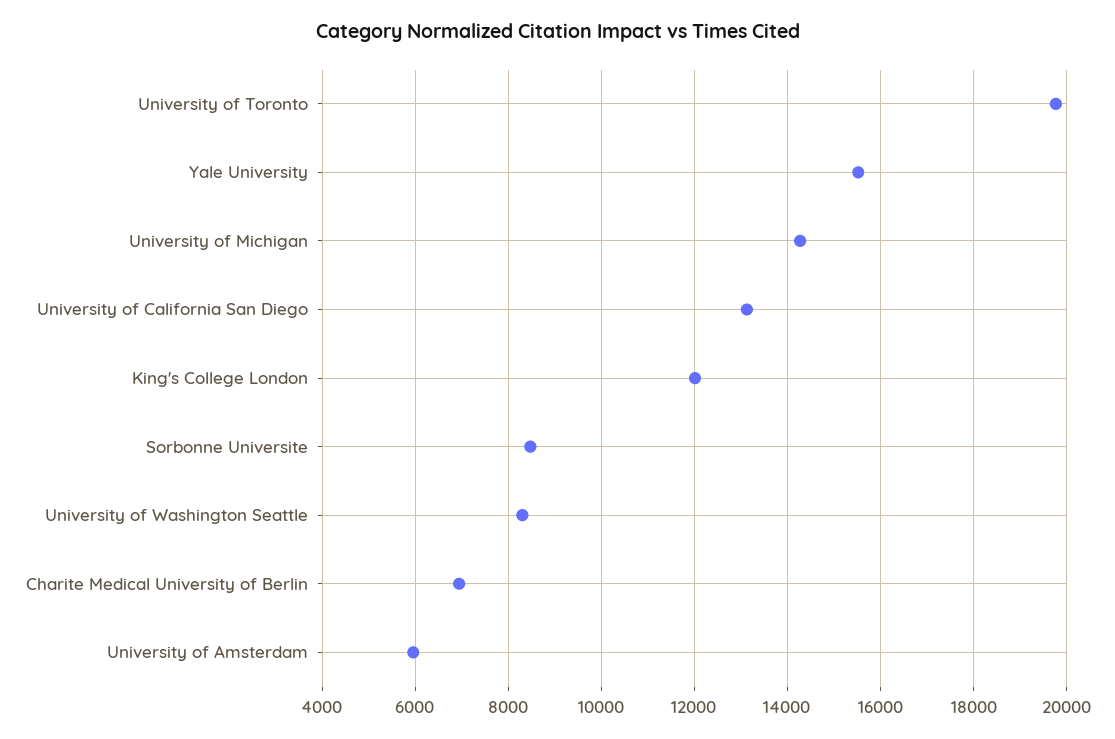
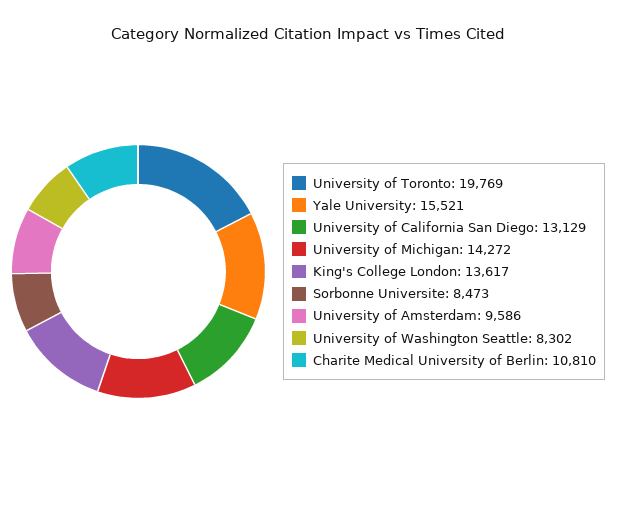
  {
    "University of Toronto": 19769,
    "Yale University": 15521,
    "University of Michigan": 14272,
    "University of California San Diego": 13129,
-   "King's College London": 12000,
+   "King's College London": 13617,
    "Sorbonne Universite": 8473,
    "University of Washington Seattle": 8302,
-   "Charite Medical University of Berlin": 7000,
+   "Charite Medical University of Berlin": 10810,
-   "University of Amsterdam": 6000
+   "University of Amsterdam": 9586
  }

